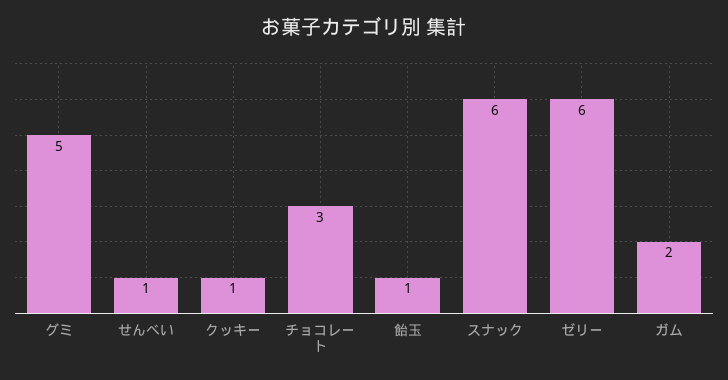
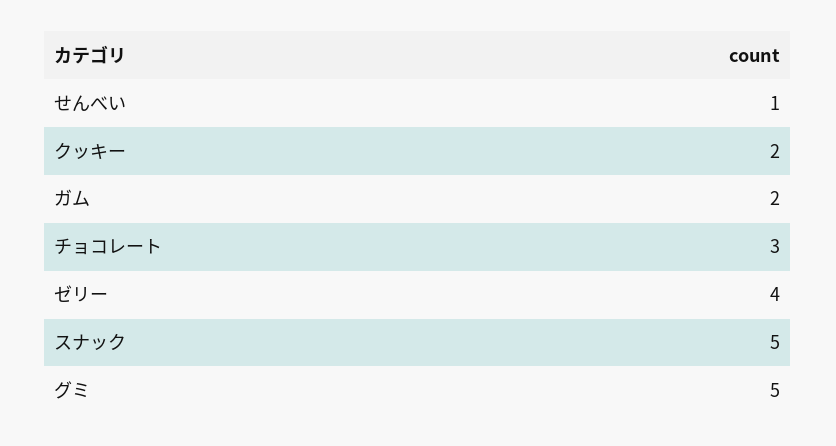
  {
    "グミ": 5,
    "せんべい": 1,
-   "クッキー": 1,
+   "クッキー": 2,
    "チョコレート": 3,
-   "飴玉": 1,
-   "スナック": 6,
+   "スナック": 5,
-   "ゼリー": 6,
+   "ゼリー": 4,
    "ガム": 2
  }

